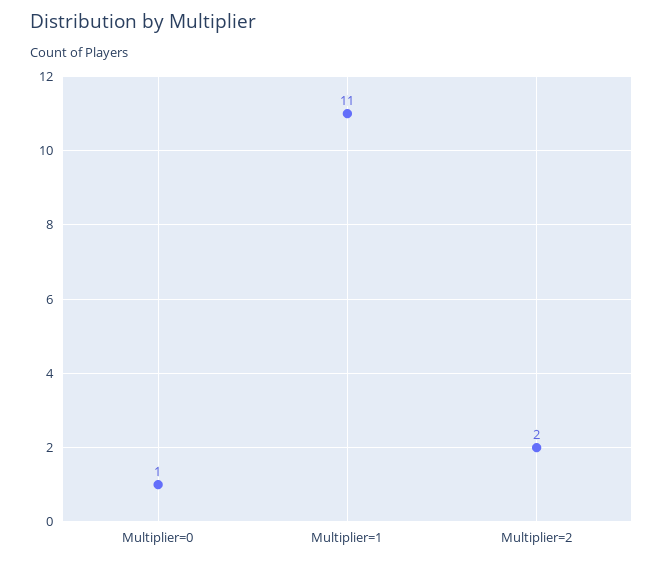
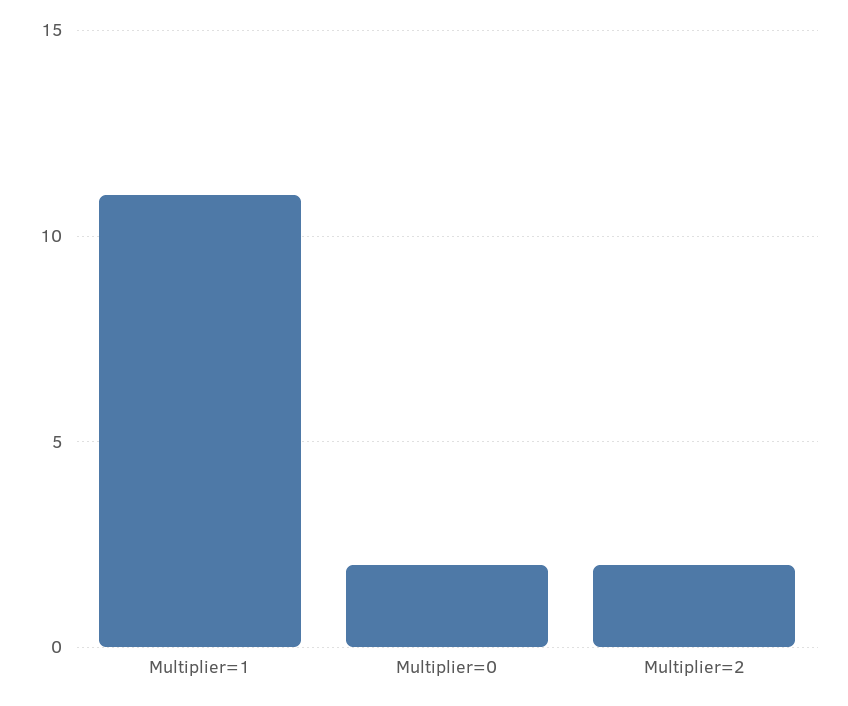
  {
-   "Multiplier=0": 1,
+   "Multiplier=0": 2,
    "Multiplier=1": 11,
    "Multiplier=2": 2
  }

